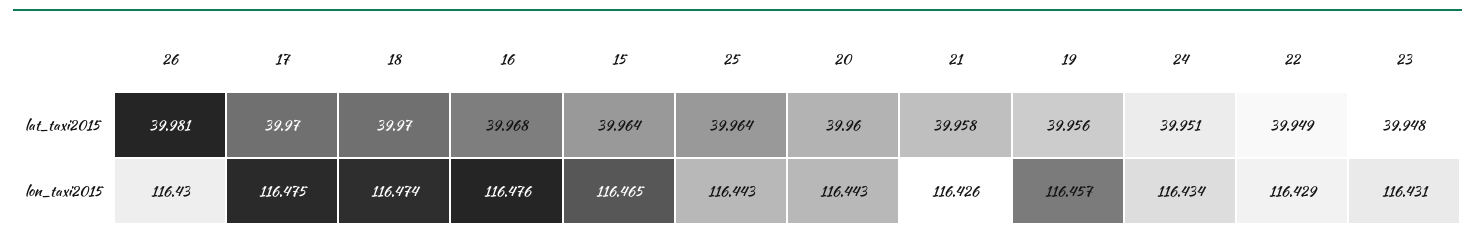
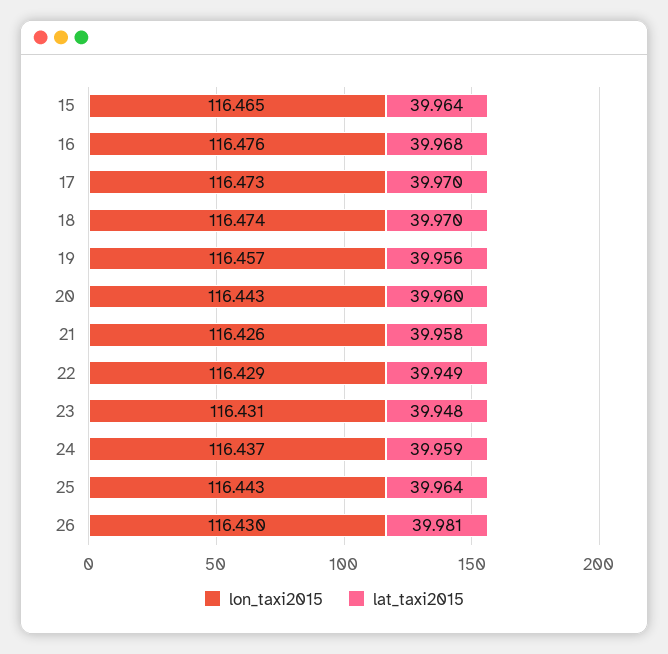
  {
    "lat_taxi2015": {
      "26": 39.981,
      "17": 39.97,
      "18": 39.97,
      "16": 39.968,
      "15": 39.964,
      "25": 39.964,
      "20": 39.96,
      "21": 39.958,
      "19": 39.956,
-     "24": 39.951,
+     "24": 39.959,
      "22": 39.949,
      "23": 39.948
    },
    "lon_taxi2015": {
      "26": 116.43,
-     "17": 116.475,
+     "17": 116.473,
      "18": 116.474,
      "16": 116.476,
      "15": 116.465,
      "25": 116.443,
      "20": 116.443,
      "21": 116.426,
      "19": 116.457,
-     "24": 116.434,
+     "24": 116.437,
      "22": 116.429,
      "23": 116.431
    }
  }

